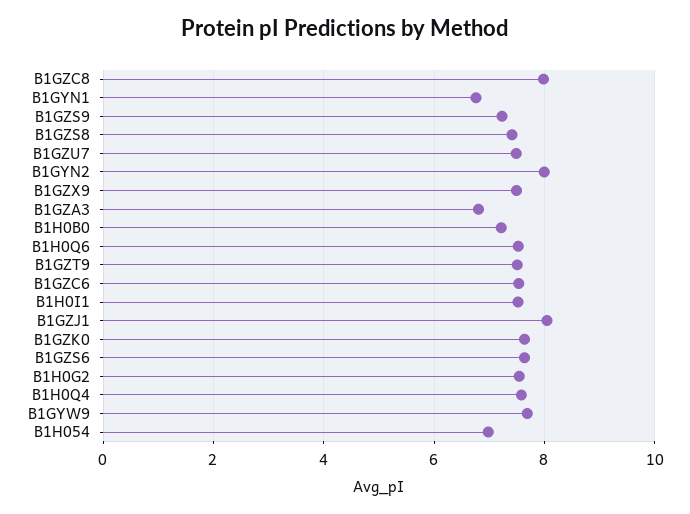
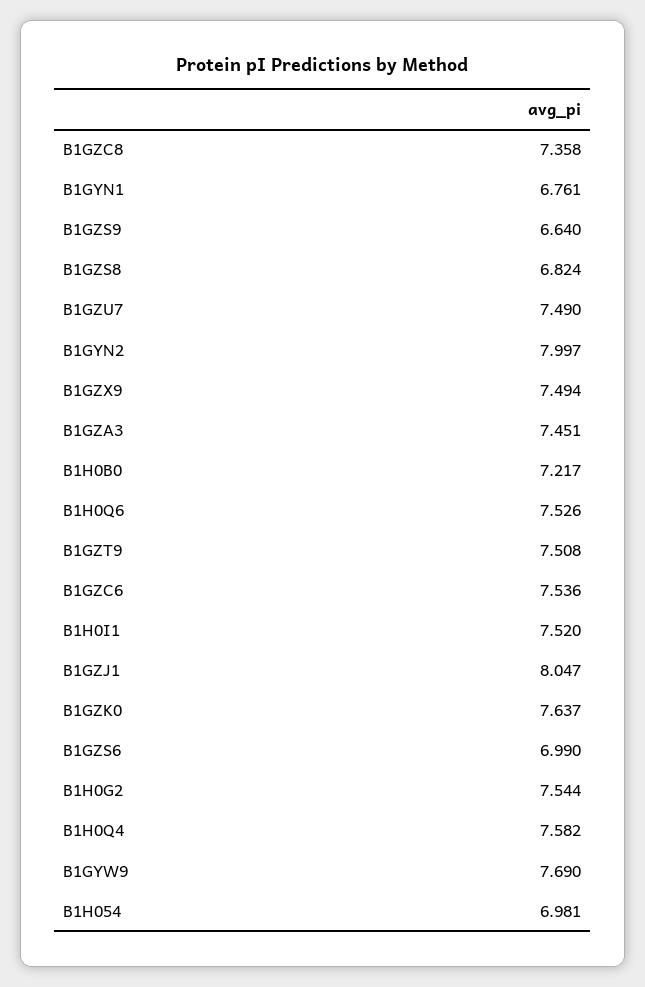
  {
-   "B1GZC8": 8,
+   "B1GZC8": 7.358,
    "B1GYN1": 6.761,
-   "B1GZS9": 7.2,
+   "B1GZS9": 6.64,
-   "B1GZS8": 7.4,
+   "B1GZS8": 6.824,
    "B1GZU7": 7.49,
    "B1GYN2": 7.997,
    "B1GZX9": 7.494,
-   "B1GZA3": 6.8,
+   "B1GZA3": 7.451,
    "B1H0B0": 7.217,
    "B1H0Q6": 7.526,
    "B1GZT9": 7.508,
    "B1GZC6": 7.536,
    "B1H0I1": 7.52,
    "B1GZJ1": 8.047,
    "B1GZK0": 7.637,
-   "B1GZS6": 7.6,
+   "B1GZS6": 6.99,
    "B1H0G2": 7.544,
    "B1H0Q4": 7.582,
    "B1GYW9": 7.69,
    "B1H054": 6.981
  }

